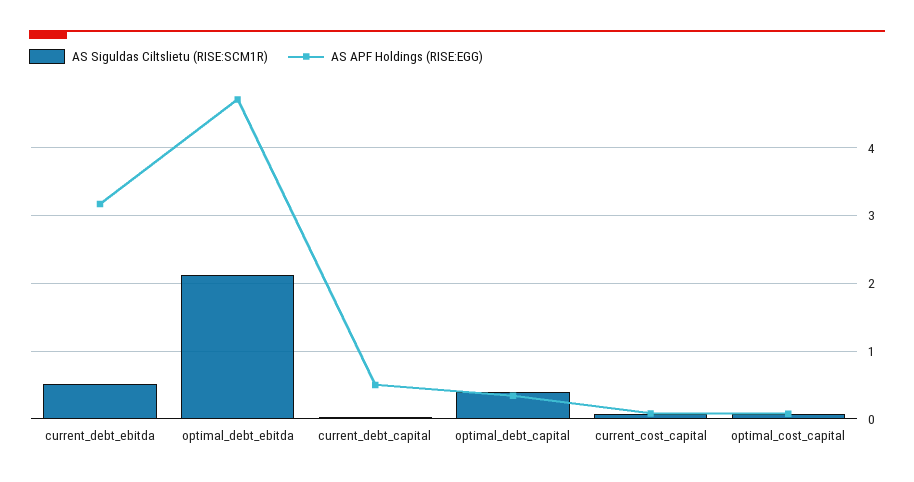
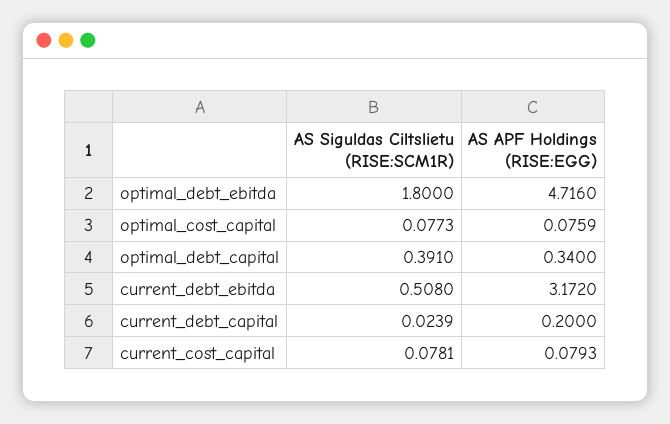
  {
    "AS Siguldas Ciltslietu (RISE:SCM1R)": {
      "current_debt_ebitda": 0.508,
-     "optimal_debt_ebitda": 2.1,
+     "optimal_debt_ebitda": 1.8,
      "current_debt_capital": 0.0239,
      "optimal_debt_capital": 0.391,
      "current_cost_capital": 0.0781,
      "optimal_cost_capital": 0.0773
    },
    "AS APF Holdings (RISE:EGG)": {
      "current_debt_ebitda": 3.172,
      "optimal_debt_ebitda": 4.716,
-     "current_debt_capital": 0.5,
+     "current_debt_capital": 0.2,
      "optimal_debt_capital": 0.34,
      "current_cost_capital": 0.0793,
      "optimal_cost_capital": 0.0759
    }
  }

